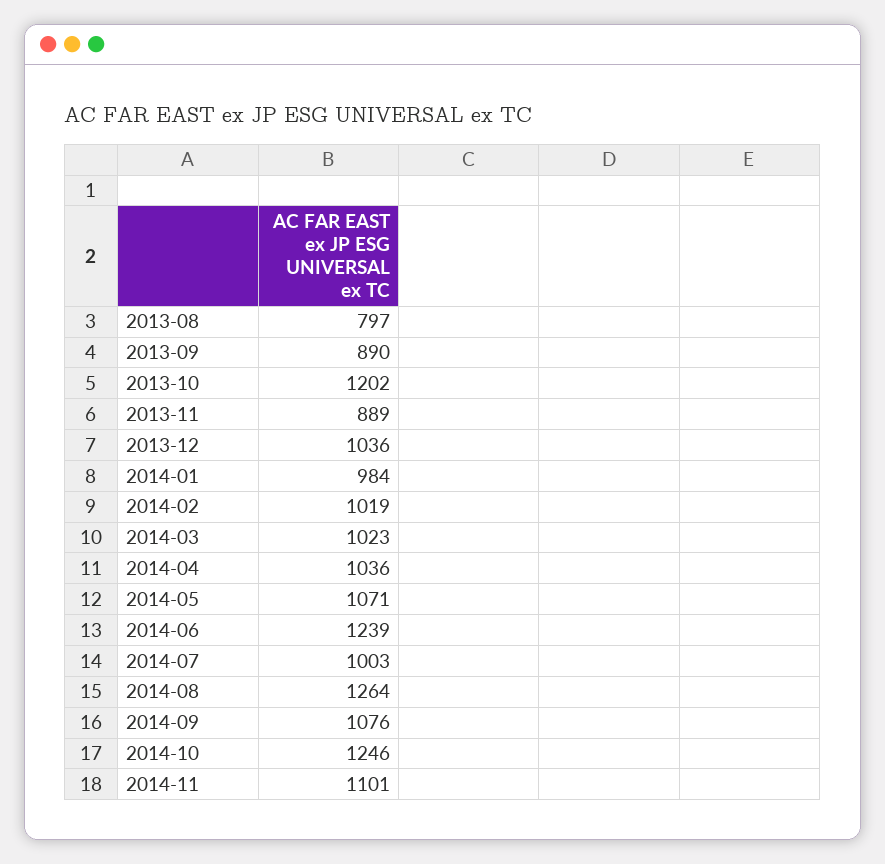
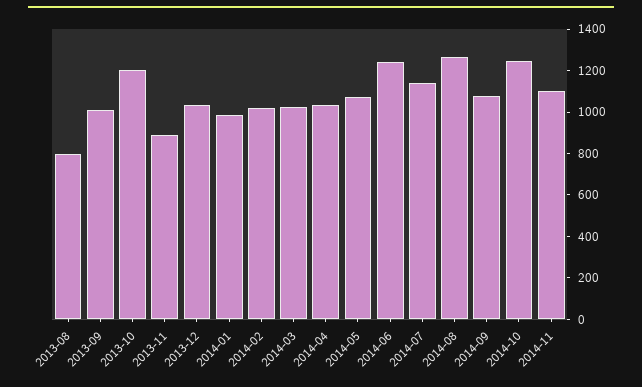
  {
    "2013-08": 797,
-   "2013-09": 890,
+   "2013-09": 1000,
    "2013-10": 1202,
    "2013-11": 889,
    "2013-12": 1036,
    "2014-01": 984,
    "2014-02": 1019,
    "2014-03": 1023,
    "2014-04": 1036,
    "2014-05": 1071,
    "2014-06": 1239,
-   "2014-07": 1003,
+   "2014-07": 1150,
    "2014-08": 1264,
    "2014-09": 1076,
    "2014-10": 1246,
    "2014-11": 1101
  }

